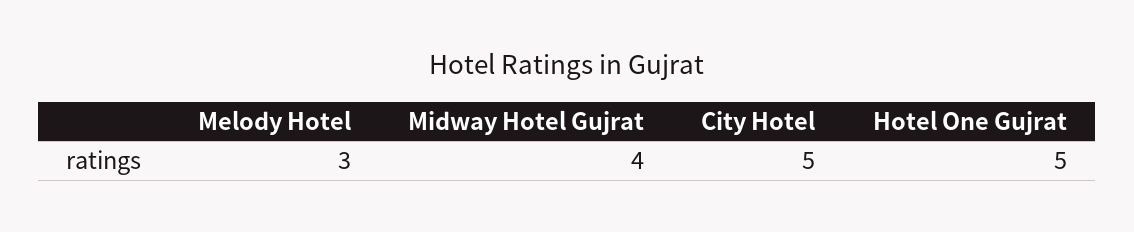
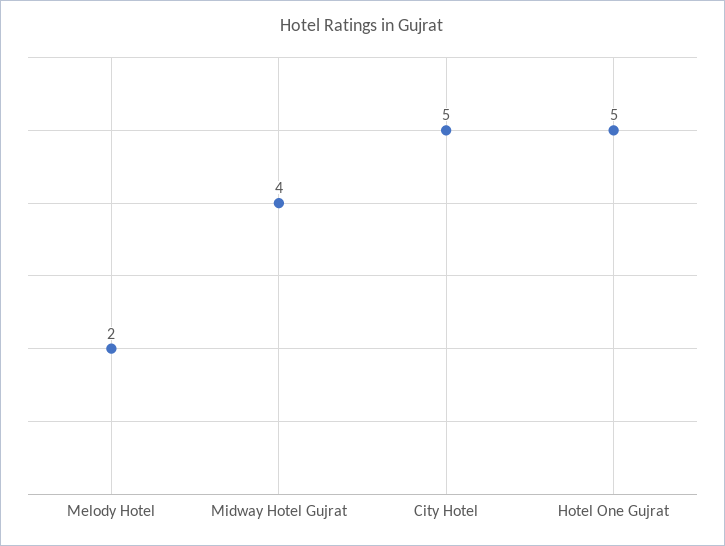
  {
-   "Melody Hotel": 3,
+   "Melody Hotel": 2,
    "Midway Hotel Gujrat": 4,
    "City Hotel": 5,
    "Hotel One Gujrat": 5
  }

